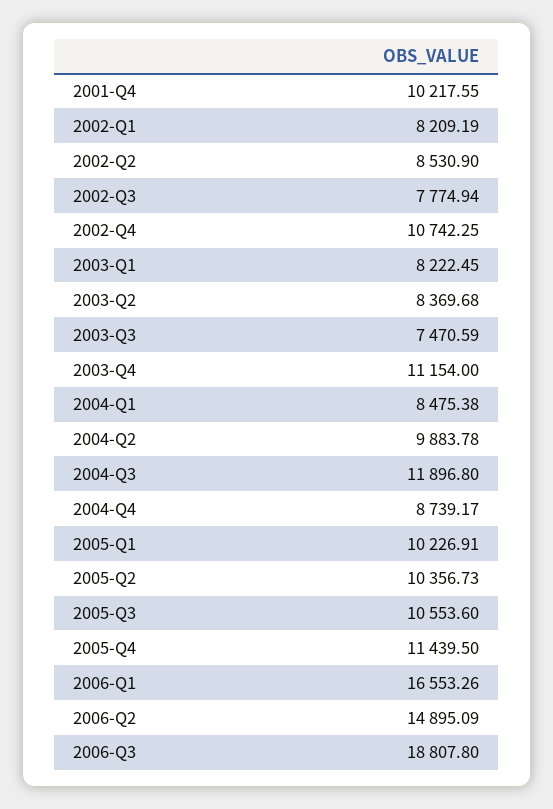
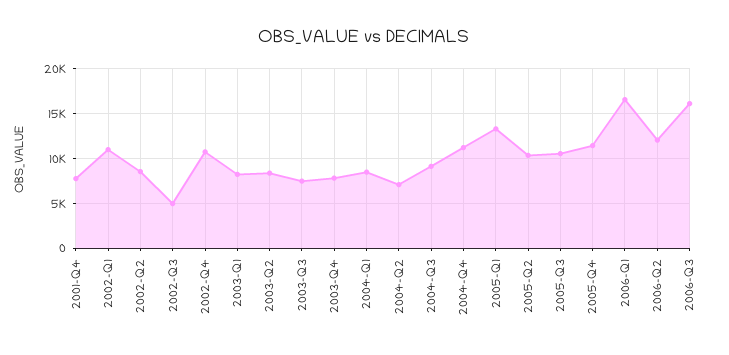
  {
-   "2001-Q4": 10217.55,
+   "2001-Q4": 8000,
-   "2002-Q1": 8209.19,
+   "2002-Q1": 11000,
    "2002-Q2": 8530.9,
-   "2002-Q3": 7774.94,
+   "2002-Q3": 5000,
    "2002-Q4": 10742.25,
    "2003-Q1": 8222.45,
    "2003-Q2": 8369.68,
    "2003-Q3": 7470.59,
-   "2003-Q4": 11154,
+   "2003-Q4": 8000,
    "2004-Q1": 8475.38,
-   "2004-Q2": 9883.78,
+   "2004-Q2": 7000,
-   "2004-Q3": 11896.8,
+   "2004-Q3": 9000,
-   "2004-Q4": 8739.17,
+   "2004-Q4": 11000,
-   "2005-Q1": 10226.91,
+   "2005-Q1": 13000,
    "2005-Q2": 10356.73,
    "2005-Q3": 10553.6,
    "2005-Q4": 11439.5,
    "2006-Q1": 16553.26,
-   "2006-Q2": 14895.09,
+   "2006-Q2": 12000,
-   "2006-Q3": 18807.8
+   "2006-Q3": 16000
  }

